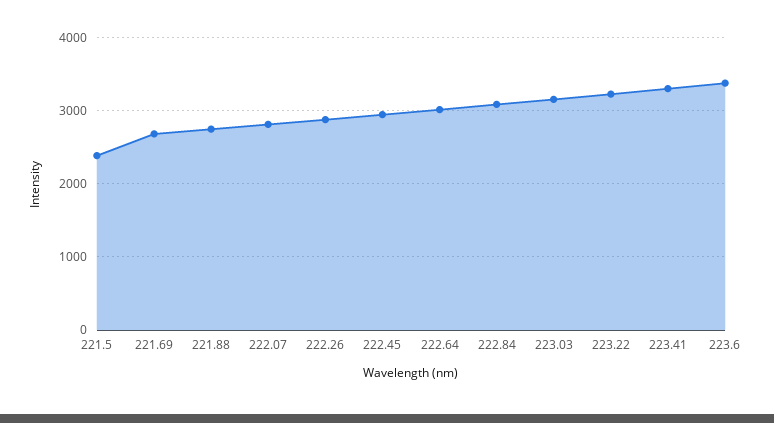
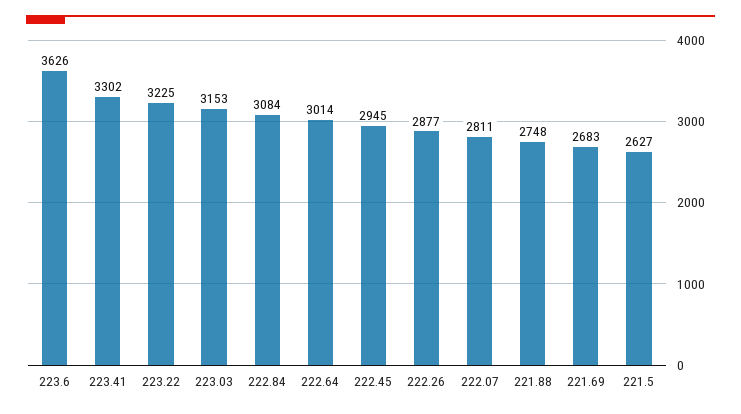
  {
-   "221.5": 2400,
+   "221.5": 2627,
    "221.69": 2683,
    "221.88": 2748,
    "222.07": 2811,
    "222.26": 2877,
    "222.45": 2945,
    "222.64": 3014,
    "222.84": 3084,
    "223.03": 3153,
    "223.22": 3225,
    "223.41": 3302,
-   "223.6": 3400
+   "223.6": 3626
  }

